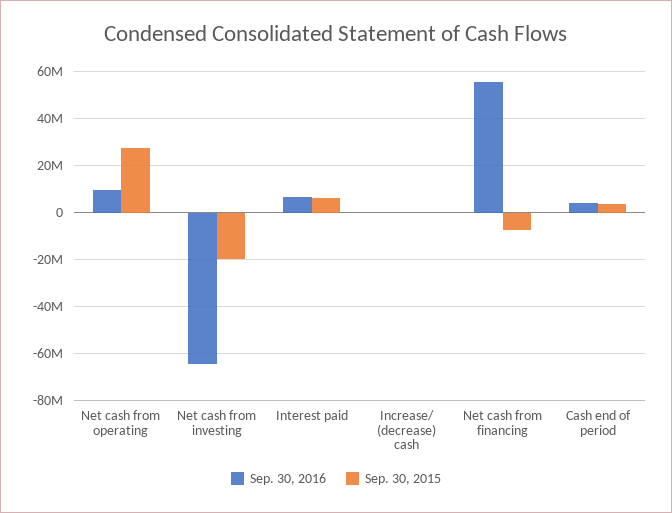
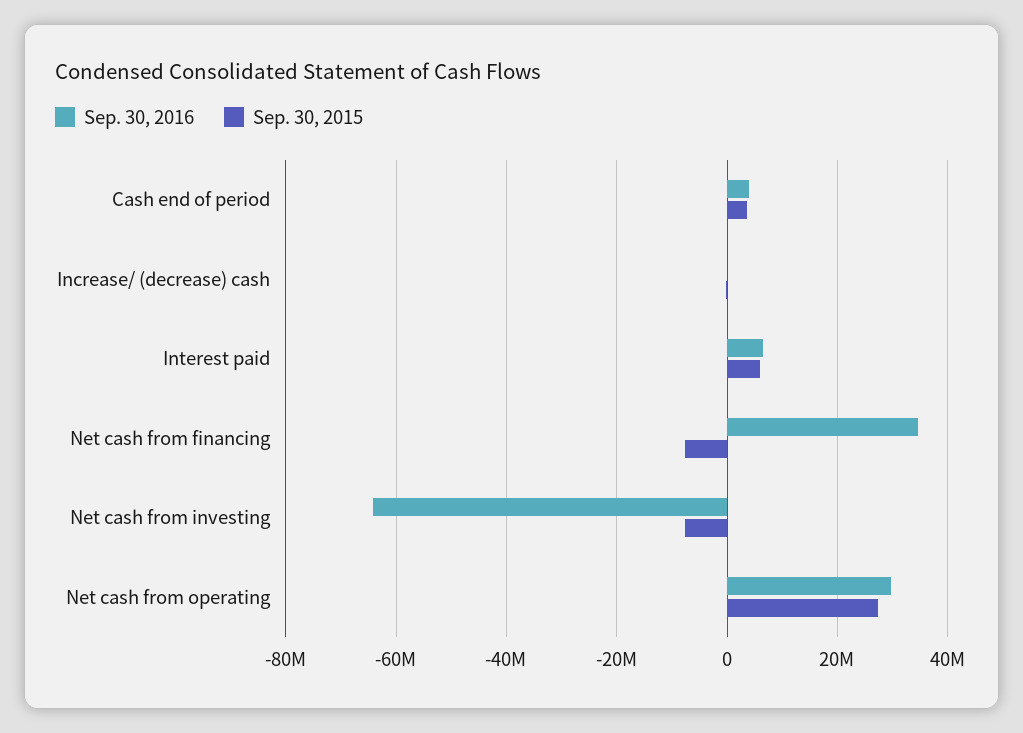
  {
    "Sep. 30, 2016": {
-     "Net cash from operating": 10000000,
+     "Net cash from operating": 30000000,
      "Net cash from investing": -64000000,
      "Interest paid": 6000000,
      "Increase/ (decrease) cash": 0,
-     "Net cash from financing": 55000000,
+     "Net cash from financing": 34000000,
      "Cash end of period": 4000000
    },
    "Sep. 30, 2015": {
      "Net cash from operating": 28000000,
-     "Net cash from investing": -20000000,
+     "Net cash from investing": -8000000,
      "Interest paid": 6000000,
      "Increase/ (decrease) cash": 0,
      "Net cash from financing": -8000000,
      "Cash end of period": 4000000
    }
  }

